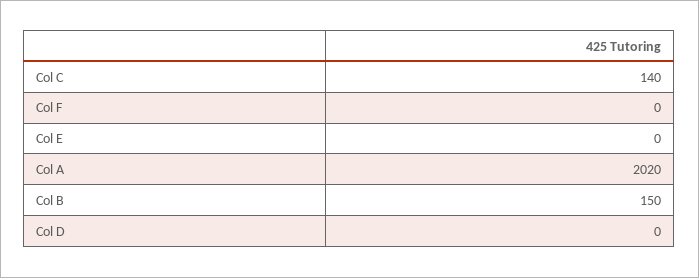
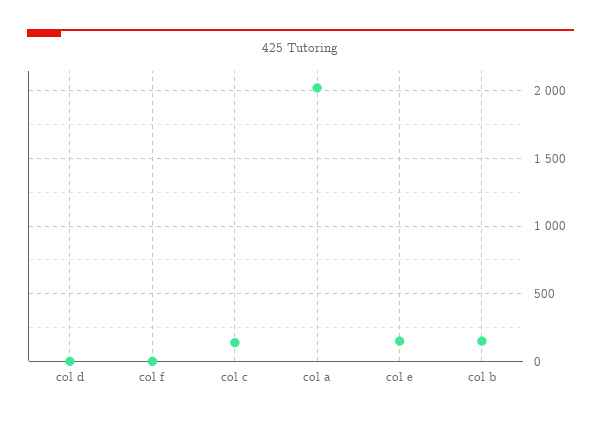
  {
    "Col C": 140,
    "Col F": 0,
-   "Col E": 0,
+   "Col E": 150,
    "Col A": 2020,
    "Col B": 150,
    "Col D": 0
  }

